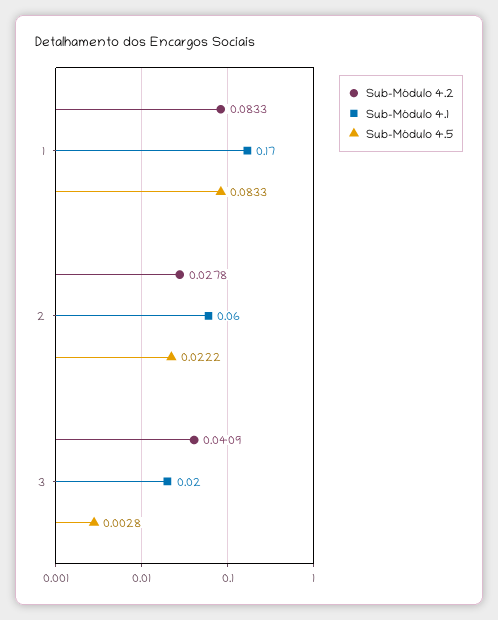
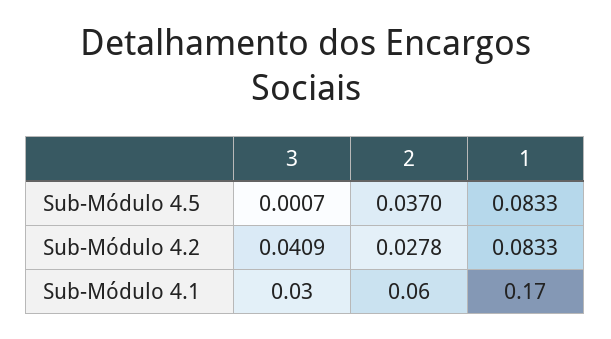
  {
    "Sub-Módulo 4.2": {
      "1": 0.0833,
      "2": 0.0278,
      "3": 0.0409
    },
    "Sub-Módulo 4.1": {
      "1": 0.17,
      "2": 0.06,
-     "3": 0.02
+     "3": 0.03
    },
    "Sub-Módulo 4.5": {
      "1": 0.0833,
-     "2": 0.0222,
+     "2": 0.037,
-     "3": 0.0028
+     "3": 0.0007
    }
  }

